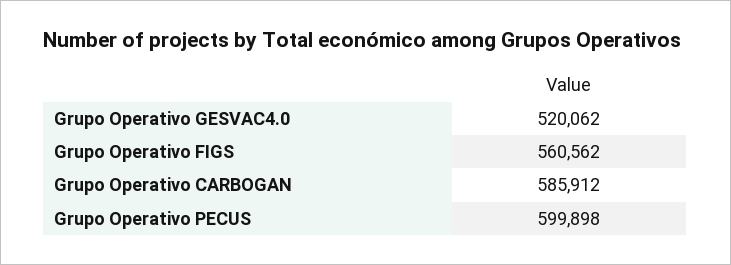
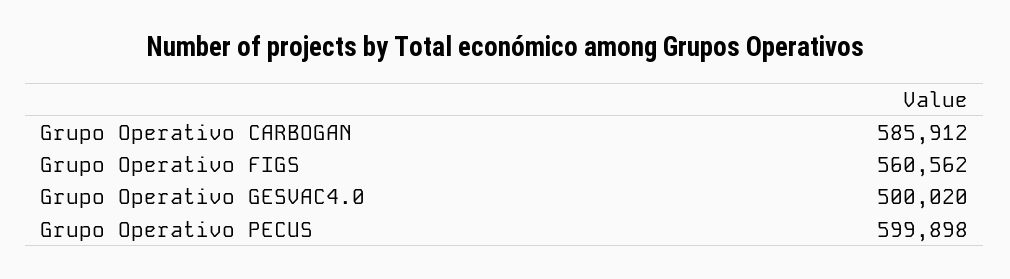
  {
-   "Grupo Operativo GESVAC4.0": 520062,
+   "Grupo Operativo GESVAC4.0": 500020,
    "Grupo Operativo FIGS": 560562,
    "Grupo Operativo CARBOGAN": 585912,
    "Grupo Operativo PECUS": 599898
  }

